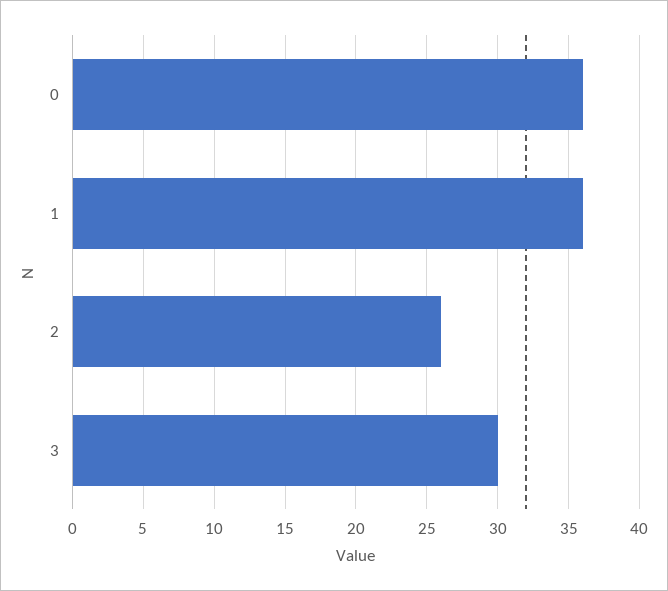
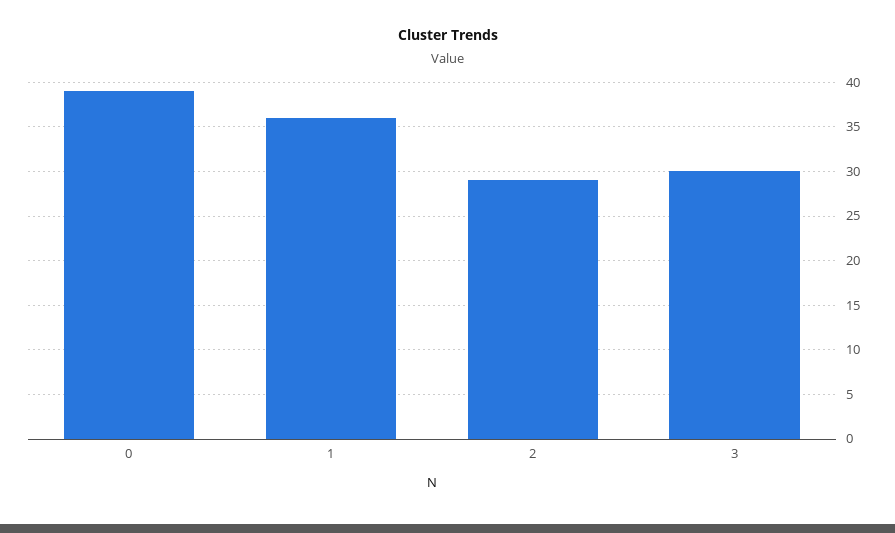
  {
-   "0": 36,
+   "0": 39,
    "1": 36,
-   "2": 26,
+   "2": 29,
    "3": 30
  }

